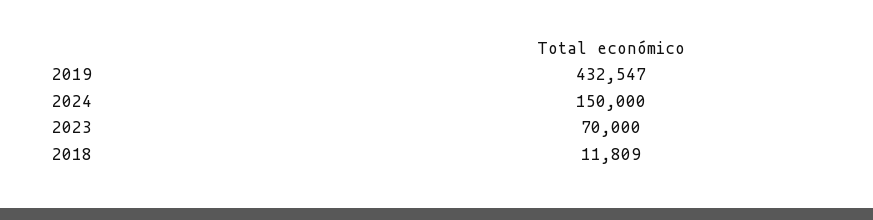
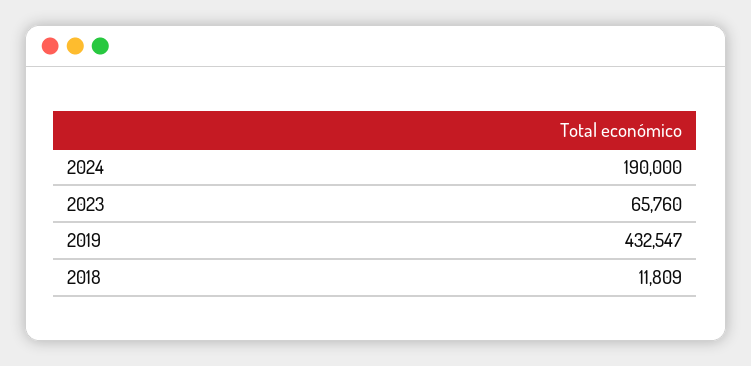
  {
    "2019": 432547,
-   "2024": 150000,
+   "2024": 190000,
-   "2023": 70000,
+   "2023": 65760,
    "2018": 11809
  }

